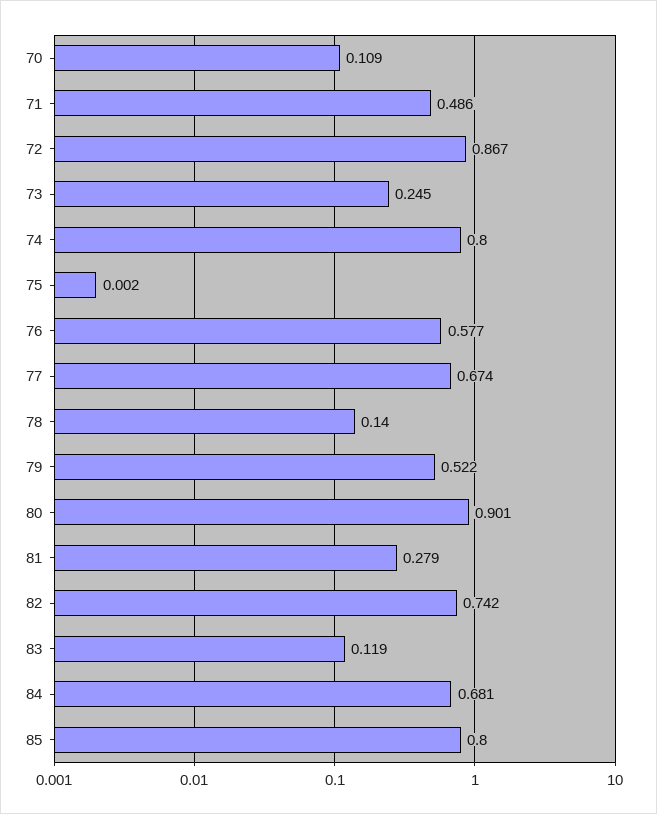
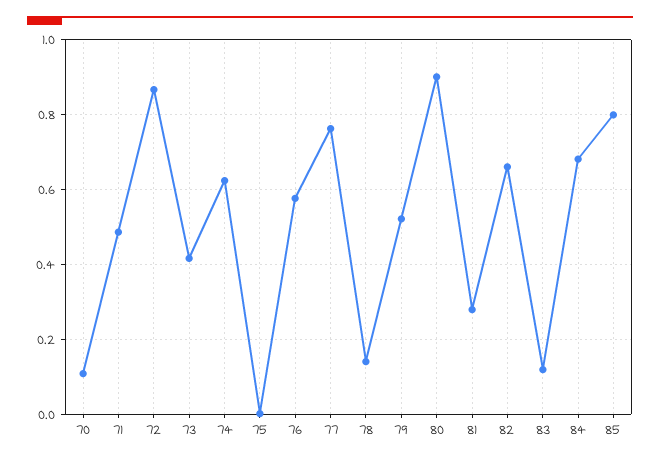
  {
    "70": 0.109,
    "71": 0.486,
    "72": 0.867,
-   "73": 0.245,
+   "73": 0.42,
-   "74": 0.8,
+   "74": 0.62,
    "75": 0.002,
    "76": 0.577,
-   "77": 0.674,
+   "77": 0.76,
    "78": 0.14,
    "79": 0.522,
    "80": 0.901,
    "81": 0.279,
-   "82": 0.742,
+   "82": 0.66,
    "83": 0.119,
    "84": 0.681,
    "85": 0.8
  }

